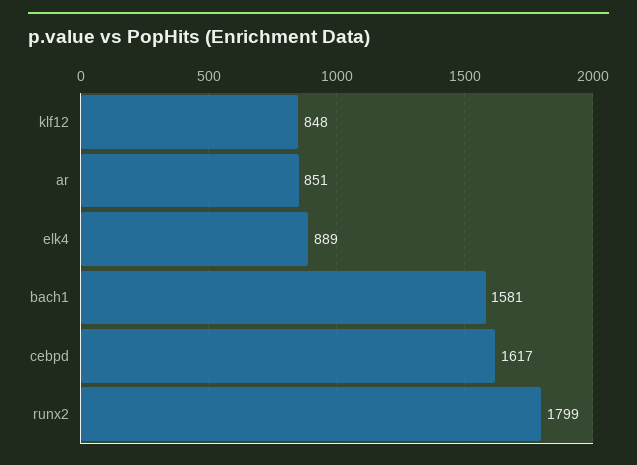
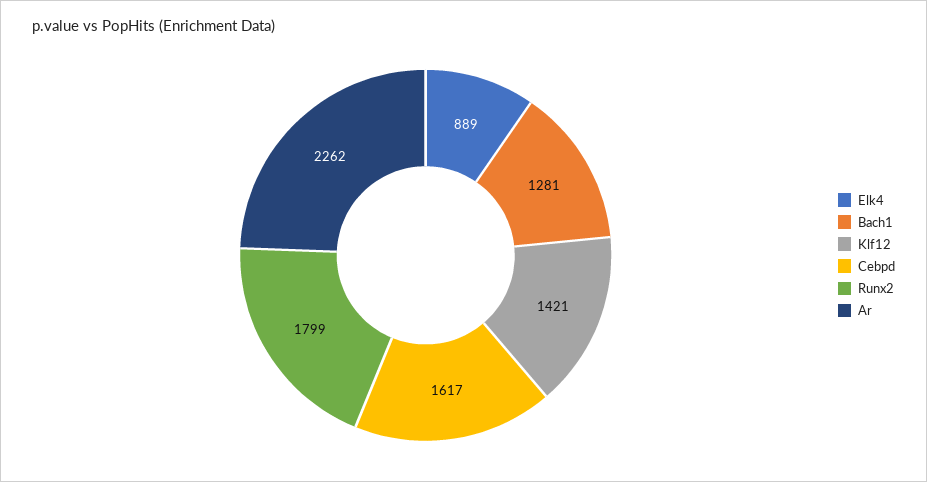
  {
-   "klf12": 848,
+   "klf12": 1421,
-   "ar": 851,
+   "ar": 2262,
    "elk4": 889,
-   "bach1": 1581,
+   "bach1": 1281,
    "cebpd": 1617,
    "runx2": 1799
  }

